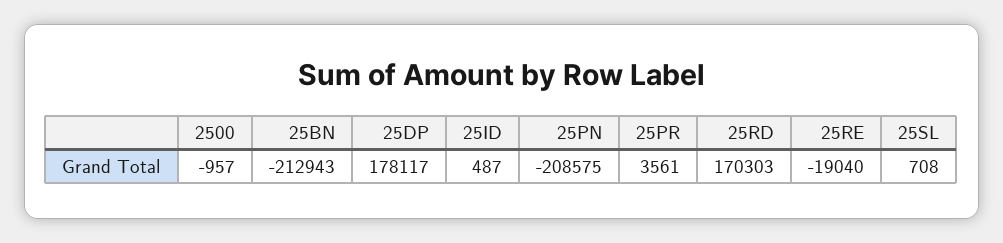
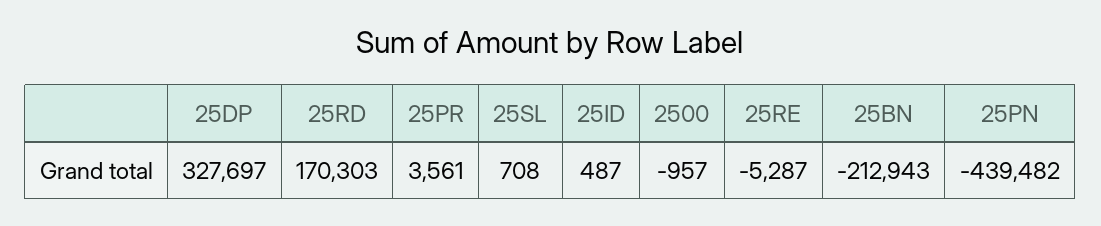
  {
    "2500": -957,
    "25BN": -212943,
-   "25DP": 178117,
+   "25DP": 327697,
    "25ID": 487,
-   "25PN": -208575,
+   "25PN": -439482,
    "25PR": 3561,
    "25RD": 170303,
-   "25RE": -19040,
+   "25RE": -5287,
    "25SL": 708
  }

